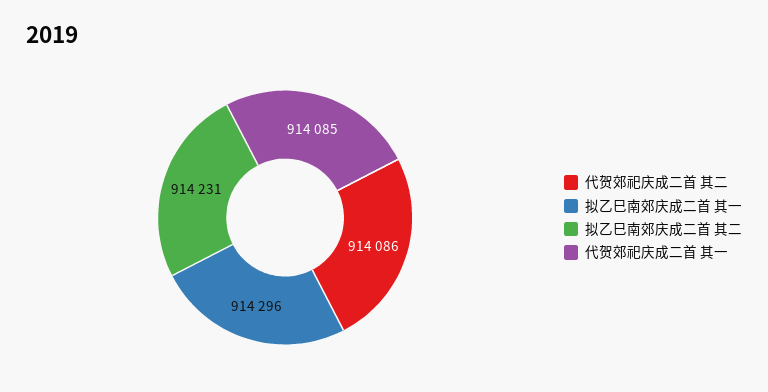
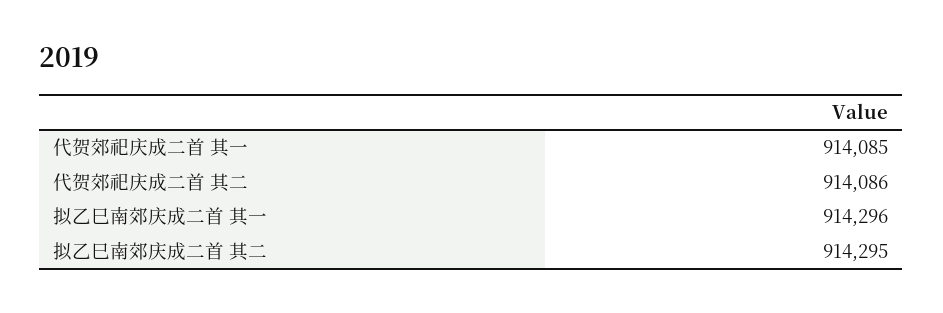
  {
    "代贺郊祀庆成二首 其二": 914086,
    "拟乙巳南郊庆成二首 其一": 914296,
-   "拟乙巳南郊庆成二首 其二": 914231,
+   "拟乙巳南郊庆成二首 其二": 914295,
    "代贺郊祀庆成二首 其一": 914085
  }

